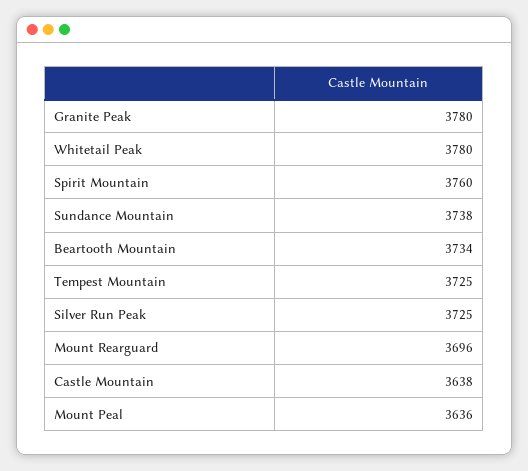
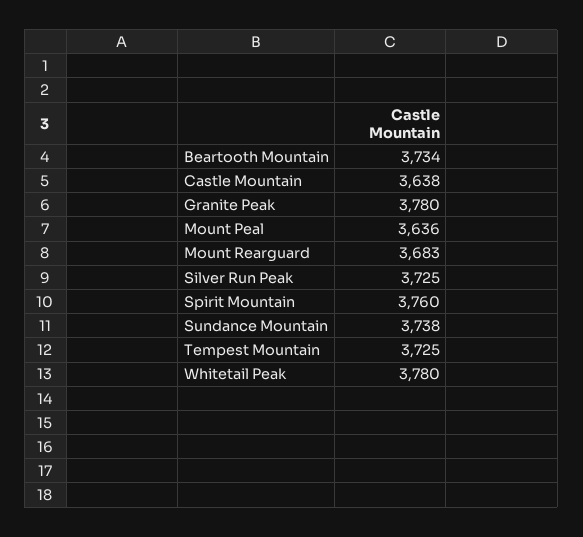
  {
    "Granite Peak": 3780,
    "Whitetail Peak": 3780,
    "Spirit Mountain": 3760,
    "Sundance Mountain": 3738,
    "Beartooth Mountain": 3734,
    "Tempest Mountain": 3725,
    "Silver Run Peak": 3725,
-   "Mount Rearguard": 3696,
+   "Mount Rearguard": 3683,
    "Castle Mountain": 3638,
    "Mount Peal": 3636
  }

